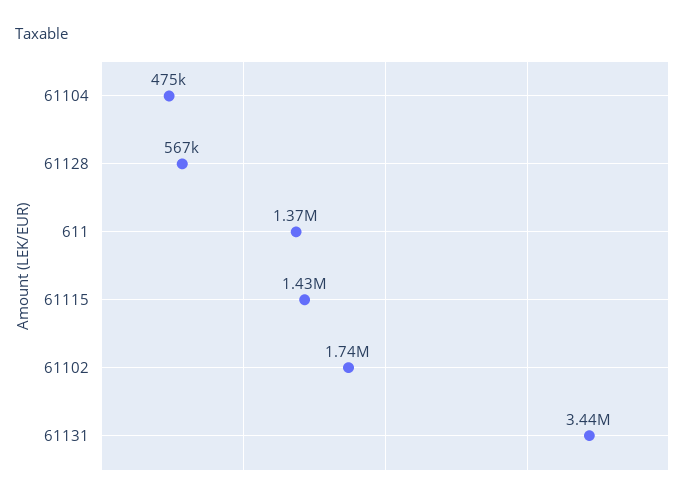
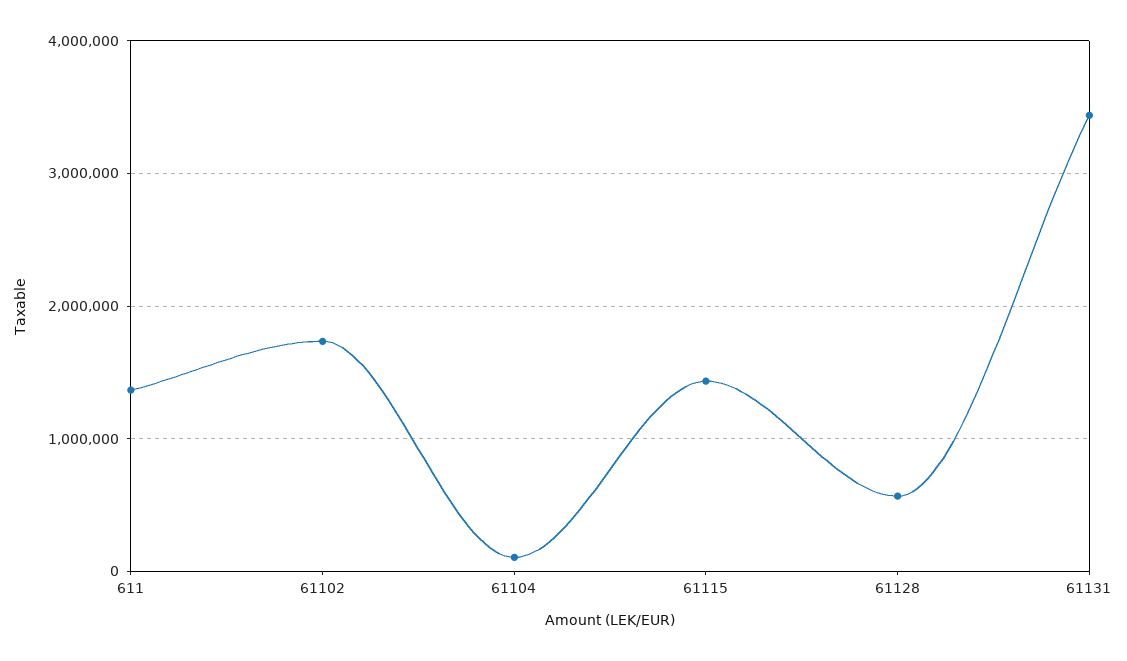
  {
-   "61104": 475000,
+   "61104": 100000,
    "61128": 567000,
    "611": 1370000,
    "61115": 1430000,
    "61102": 1740000,
    "61131": 3440000
  }

